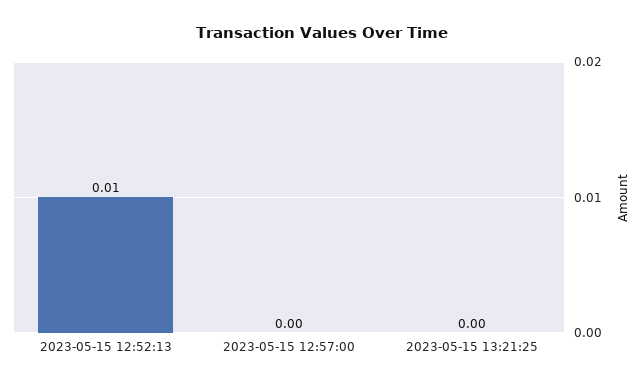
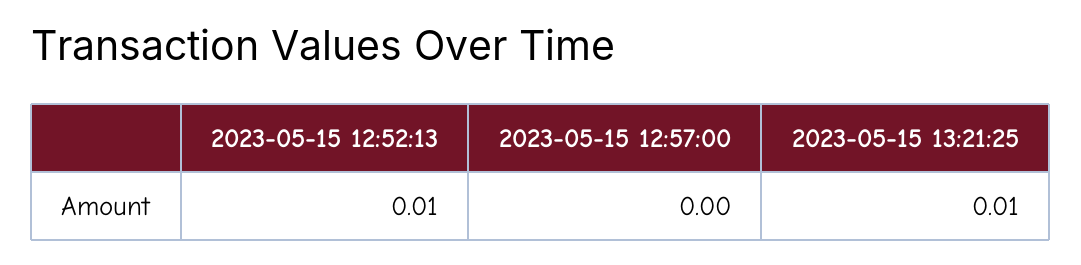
  {
    "2023-05-15 12:52:13": 0.01,
    "2023-05-15 12:57:00": 0,
-   "2023-05-15 13:21:25": 0
+   "2023-05-15 13:21:25": 0.01
  }

